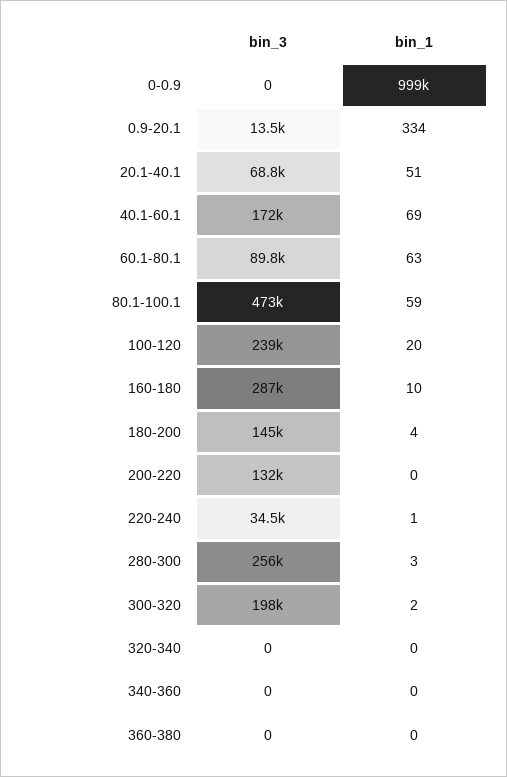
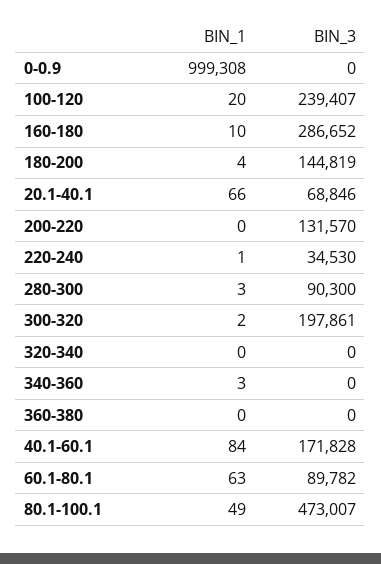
  {
    "bin_3": {
      "0-0.9": 0,
-     "0.9-20.1": 13500,
      "20.1-40.1": 68846,
      "40.1-60.1": 171828,
      "60.1-80.1": 89782,
      "80.1-100.1": 473007,
      "100-120": 239407,
      "160-180": 286652,
      "180-200": 144819,
      "200-220": 131570,
      "220-240": 34530,
-     "280-300": 256000,
+     "280-300": 90300,
      "300-320": 197861,
      "320-340": 0,
      "340-360": 0,
      "360-380": 0
    },
    "bin_1": {
      "0-0.9": 999308,
-     "0.9-20.1": 334,
-     "20.1-40.1": 51,
+     "20.1-40.1": 66,
-     "40.1-60.1": 69,
+     "40.1-60.1": 84,
      "60.1-80.1": 63,
-     "80.1-100.1": 59,
+     "80.1-100.1": 49,
      "100-120": 20,
      "160-180": 10,
      "180-200": 4,
      "200-220": 0,
      "220-240": 1,
      "280-300": 3,
      "300-320": 2,
      "320-340": 0,
-     "340-360": 0,
+     "340-360": 3,
      "360-380": 0
    }
  }

